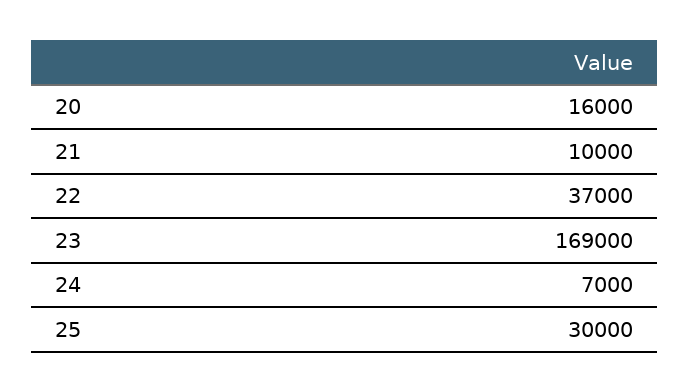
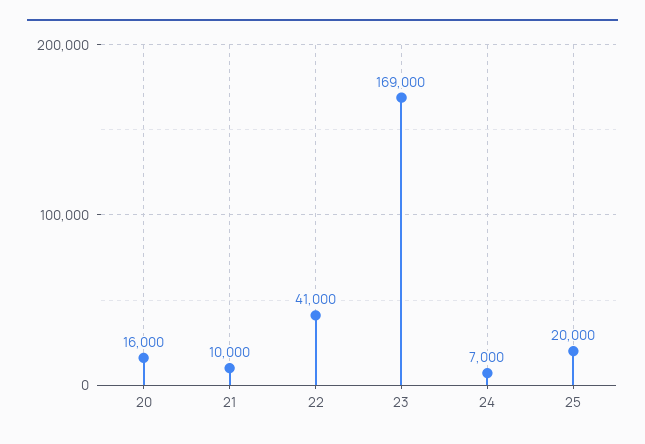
  {
    "20": 16000,
    "21": 10000,
-   "22": 37000,
+   "22": 41000,
    "23": 169000,
    "24": 7000,
-   "25": 30000
+   "25": 20000
  }

